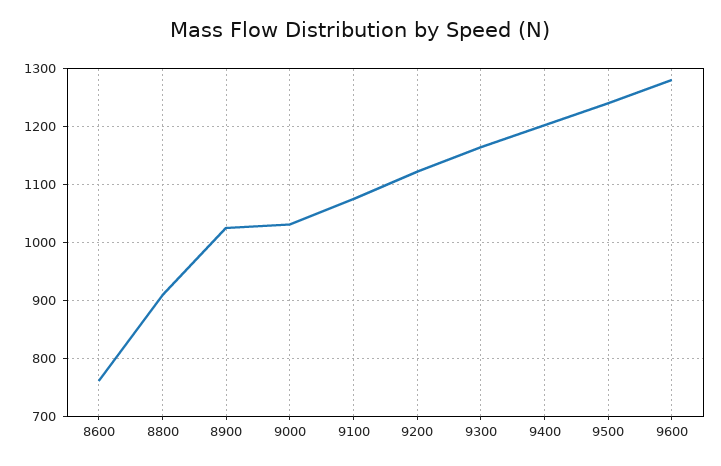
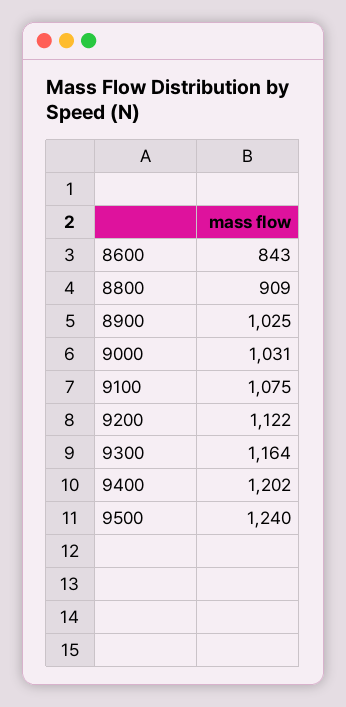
  {
-   "8600": 760,
+   "8600": 843,
    "8800": 909,
    "8900": 1025,
    "9000": 1031,
    "9100": 1075,
    "9200": 1122,
    "9300": 1164,
    "9400": 1202,
-   "9500": 1240,
+   "9500": 1240
-   "9600": 1280
  }

